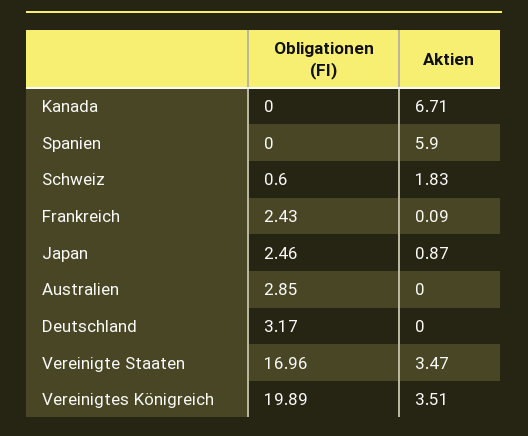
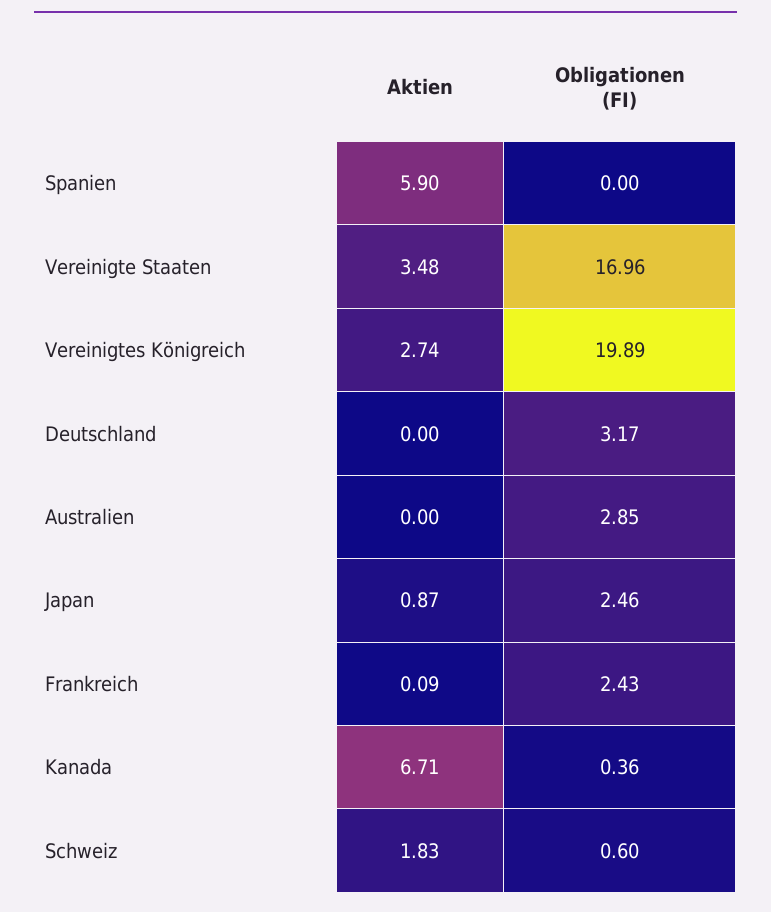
  {
    "Obligationen (FI)": {
-     "Kanada": 0,
+     "Kanada": 0.36,
      "Spanien": 0,
      "Schweiz": 0.6,
      "Frankreich": 2.43,
      "Japan": 2.46,
      "Australien": 2.85,
      "Deutschland": 3.17,
      "Vereinigte Staaten": 16.96,
      "Vereinigtes Königreich": 19.89
    },
    "Aktien": {
      "Kanada": 6.71,
      "Spanien": 5.9,
      "Schweiz": 1.83,
      "Frankreich": 0.09,
      "Japan": 0.87,
      "Australien": 0,
      "Deutschland": 0,
-     "Vereinigte Staaten": 3.47,
+     "Vereinigte Staaten": 3.48,
-     "Vereinigtes Königreich": 3.51
+     "Vereinigtes Königreich": 2.74
    }
  }

